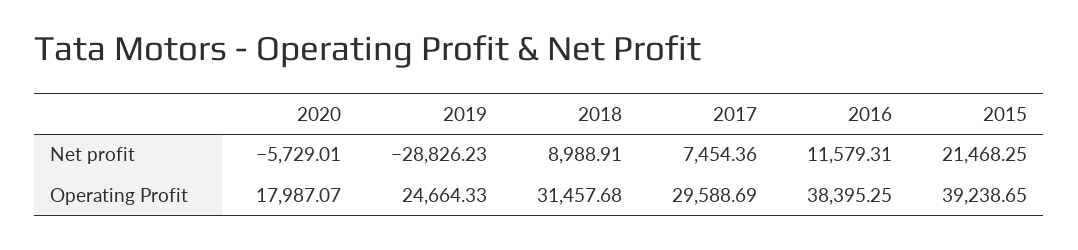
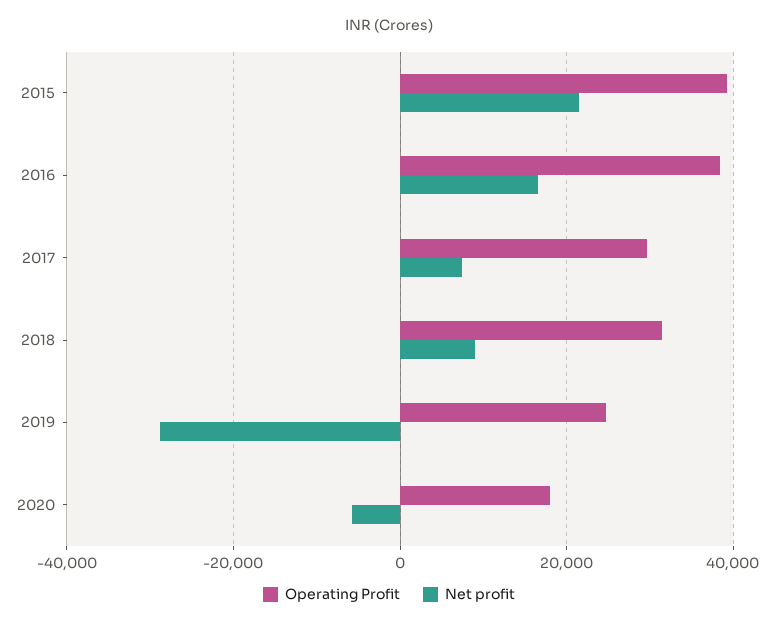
  {
    "Net profit": {
      "2020": -5729.01,
      "2019": -28826.23,
      "2018": 8988.91,
      "2017": 7454.36,
-     "2016": 11579.31,
+     "2016": 16000,
      "2015": 21468.25
    },
    "Operating Profit": {
      "2020": 17987.07,
      "2019": 24664.33,
      "2018": 31457.68,
      "2017": 29588.69,
      "2016": 38395.25,
      "2015": 39238.65
    }
  }

